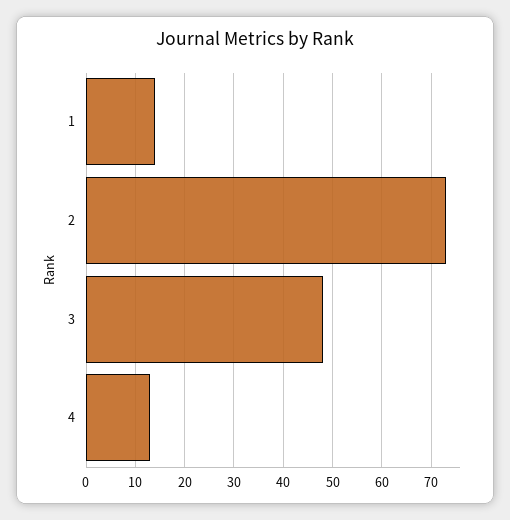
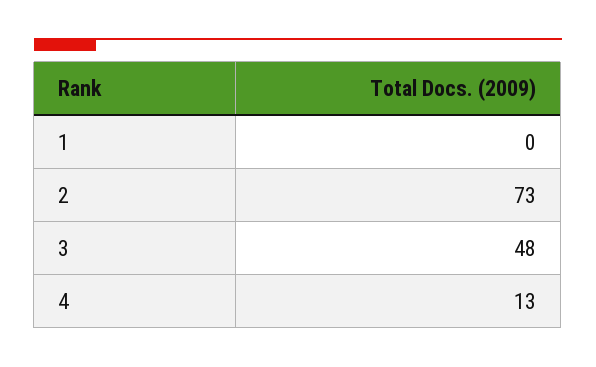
  {
-   "1": 15,
+   "1": 0,
    "2": 73,
    "3": 48,
    "4": 13
  }

